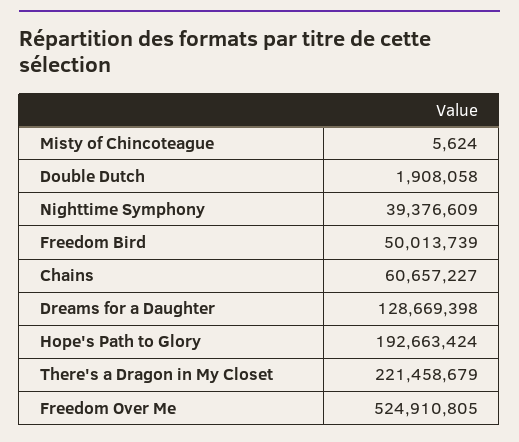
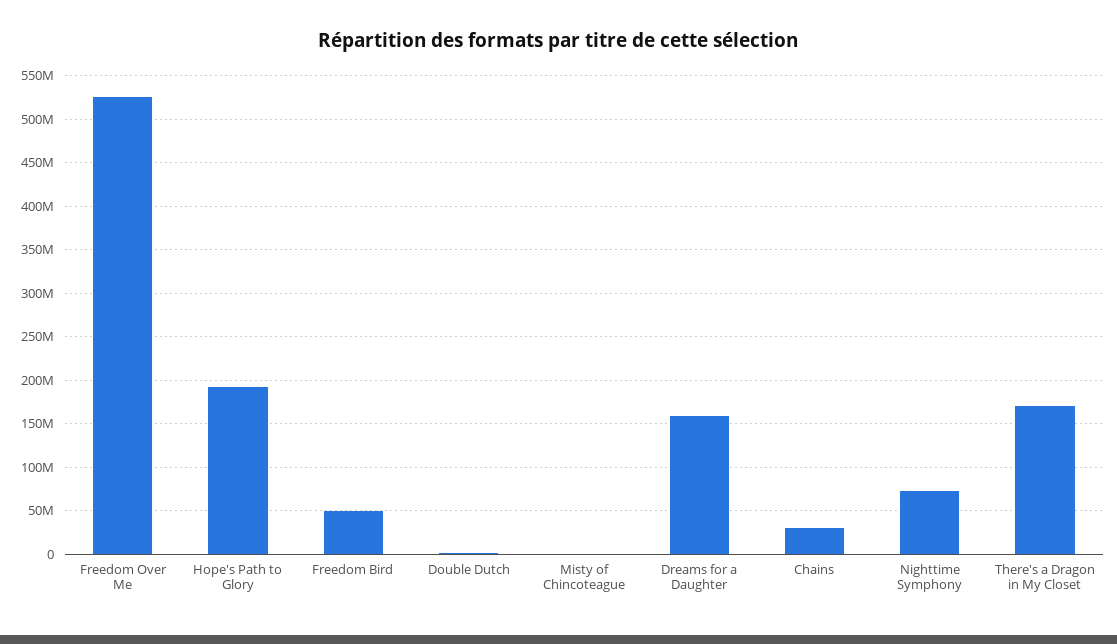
  {
    "Misty of Chincoteague": 5624,
    "Double Dutch": 1908058,
-   "Nighttime Symphony": 39376609,
+   "Nighttime Symphony": 70000000,
    "Freedom Bird": 50013739,
-   "Chains": 60657227,
+   "Chains": 30000000,
-   "Dreams for a Daughter": 128669398,
+   "Dreams for a Daughter": 160000000,
    "Hope's Path to Glory": 192663424,
-   "There's a Dragon in My Closet": 221458679,
+   "There's a Dragon in My Closet": 170000000,
    "Freedom Over Me": 524910805
  }

